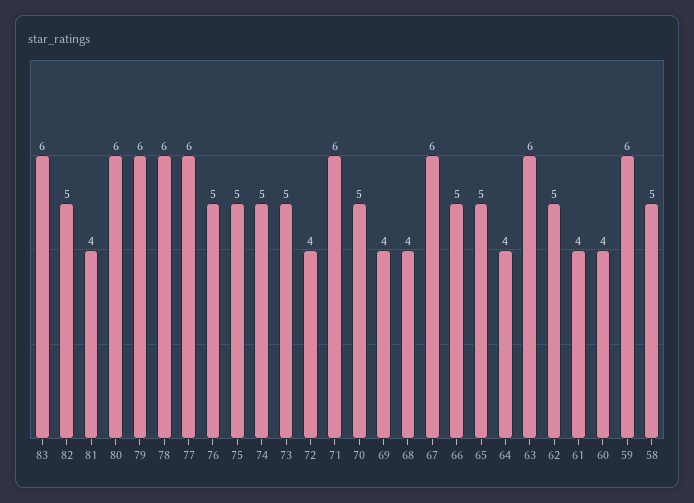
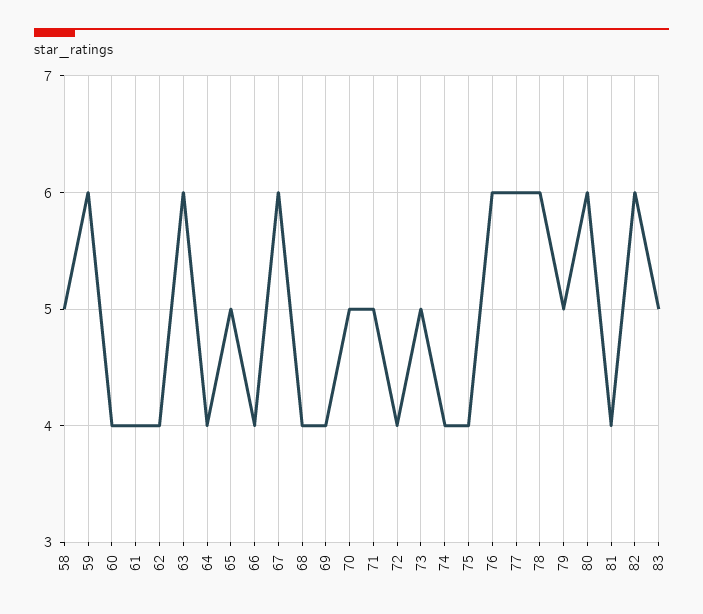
  {
-   "83": 6,
+   "83": 5,
-   "82": 5,
+   "82": 6,
    "81": 4,
    "80": 6,
-   "79": 6,
+   "79": 5,
    "78": 6,
    "77": 6,
-   "76": 5,
+   "76": 6,
-   "75": 5,
+   "75": 4,
-   "74": 5,
+   "74": 4,
    "73": 5,
    "72": 4,
-   "71": 6,
+   "71": 5,
    "70": 5,
    "69": 4,
    "68": 4,
    "67": 6,
-   "66": 5,
+   "66": 4,
    "65": 5,
    "64": 4,
    "63": 6,
-   "62": 5,
+   "62": 4,
    "61": 4,
    "60": 4,
    "59": 6,
    "58": 5
  }

